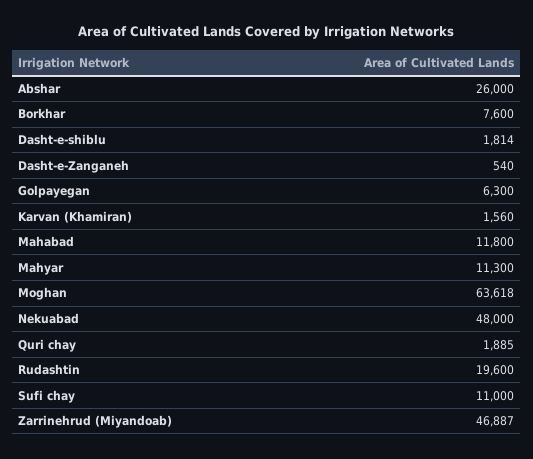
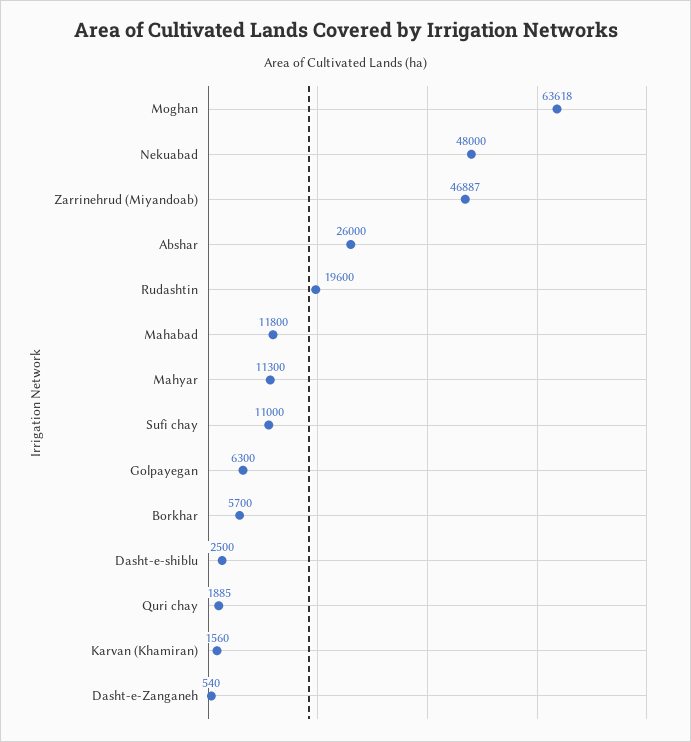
  {
    "Abshar": 26000,
-   "Borkhar": 7600,
+   "Borkhar": 5700,
-   "Dasht-e-shiblu": 1814,
+   "Dasht-e-shiblu": 2500,
    "Dasht-e-Zanganeh": 540,
    "Golpayegan": 6300,
    "Karvan (Khamiran)": 1560,
    "Mahabad": 11800,
    "Mahyar": 11300,
    "Moghan": 63618,
    "Nekuabad": 48000,
    "Quri chay": 1885,
    "Rudashtin": 19600,
    "Sufi chay": 11000,
    "Zarrinehrud (Miyandoab)": 46887
  }

